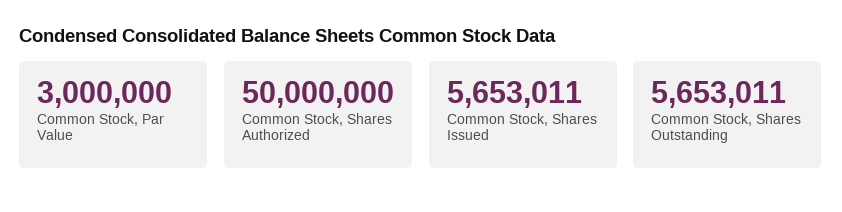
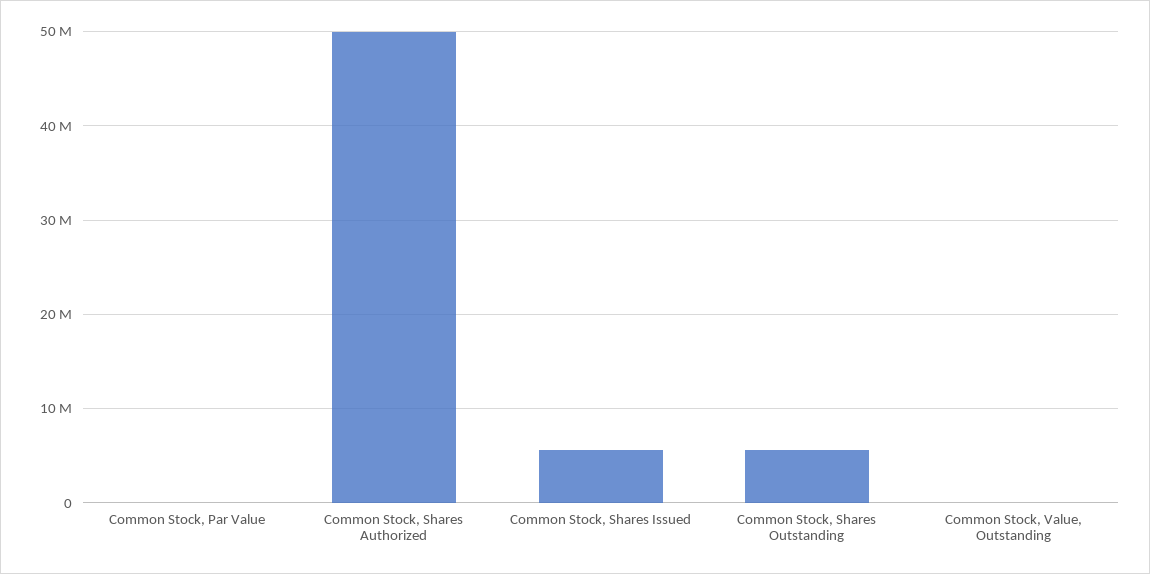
  {
-   "Common Stock, Par Value": 3000000,
+   "Common Stock, Par Value": 0,
    "Common Stock, Shares Authorized": 50000000,
    "Common Stock, Shares Issued": 5653011,
-   "Common Stock, Shares Outstanding": 5653011
+   "Common Stock, Shares Outstanding": 5653011,
+   "Common Stock, Value, Outstanding": 0
  }

